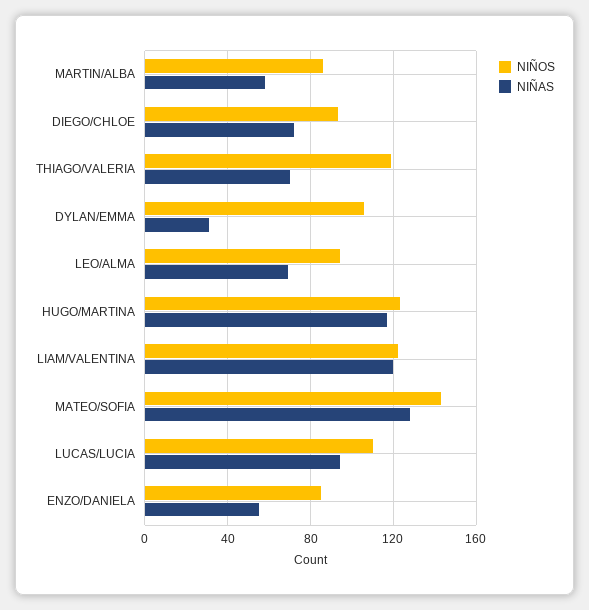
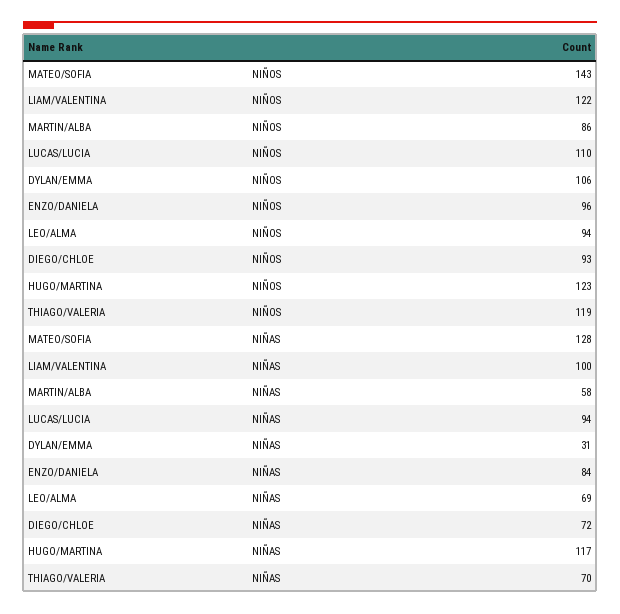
  {
    "NIÑOS": {
      "MARTIN/ALBA": 86,
      "DIEGO/CHLOE": 93,
      "THIAGO/VALERIA": 119,
      "DYLAN/EMMA": 106,
      "LEO/ALMA": 94,
      "HUGO/MARTINA": 123,
      "LIAM/VALENTINA": 122,
      "MATEO/SOFIA": 143,
      "LUCAS/LUCIA": 110,
-     "ENZO/DANIELA": 85
+     "ENZO/DANIELA": 96
    },
    "NIÑAS": {
      "MARTIN/ALBA": 58,
      "DIEGO/CHLOE": 72,
      "THIAGO/VALERIA": 70,
      "DYLAN/EMMA": 31,
      "LEO/ALMA": 69,
      "HUGO/MARTINA": 117,
-     "LIAM/VALENTINA": 120,
+     "LIAM/VALENTINA": 100,
      "MATEO/SOFIA": 128,
      "LUCAS/LUCIA": 94,
-     "ENZO/DANIELA": 55
+     "ENZO/DANIELA": 84
    }
  }

